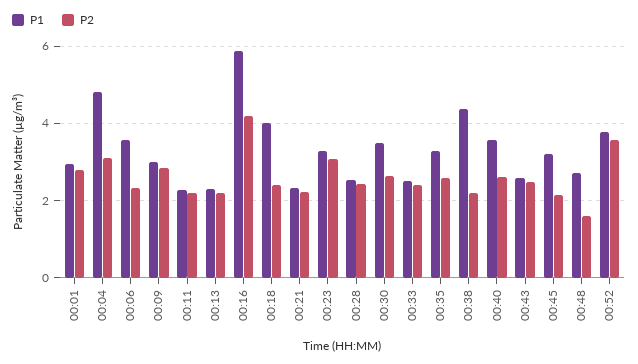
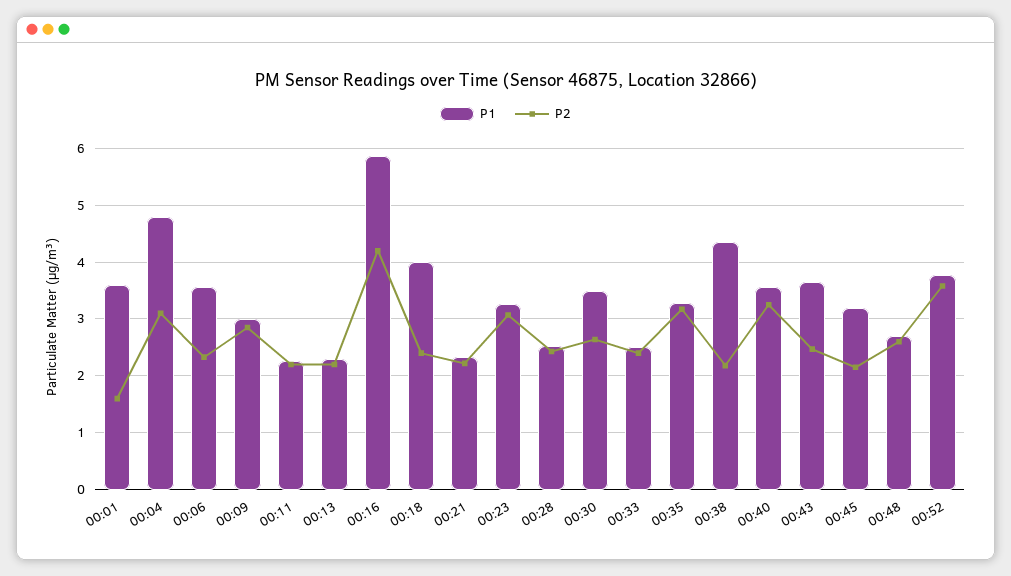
  {
    "P1": {
-     "00:01": 3,
+     "00:01": 3.6,
      "00:04": 4.8,
      "00:06": 3.6,
      "00:09": 3,
      "00:11": 2.2,
      "00:13": 2.4,
      "00:16": 5.8,
      "00:18": 4,
      "00:21": 2.4,
      "00:23": 3.2,
      "00:28": 2.6,
      "00:30": 3.6,
      "00:33": 2.6,
      "00:35": 3.2,
      "00:38": 4.4,
      "00:40": 3.6,
-     "00:43": 2.6,
+     "00:43": 3.6,
      "00:45": 3.2,
      "00:48": 2.8,
      "00:52": 3.8
    },
    "P2": {
-     "00:01": 2.8,
+     "00:01": 1.6,
      "00:04": 3.2,
      "00:06": 2.4,
      "00:09": 2.8,
      "00:11": 2.2,
      "00:13": 2.2,
      "00:16": 4.2,
      "00:18": 2.4,
      "00:21": 2.2,
      "00:23": 3,
      "00:28": 2.4,
      "00:30": 2.6,
      "00:33": 2.4,
-     "00:35": 2.6,
+     "00:35": 3.2,
      "00:38": 2.2,
-     "00:40": 2.6,
+     "00:40": 3.2,
      "00:43": 2.4,
      "00:45": 2.2,
-     "00:48": 1.6,
+     "00:48": 2.6,
      "00:52": 3.6
    }
  }

